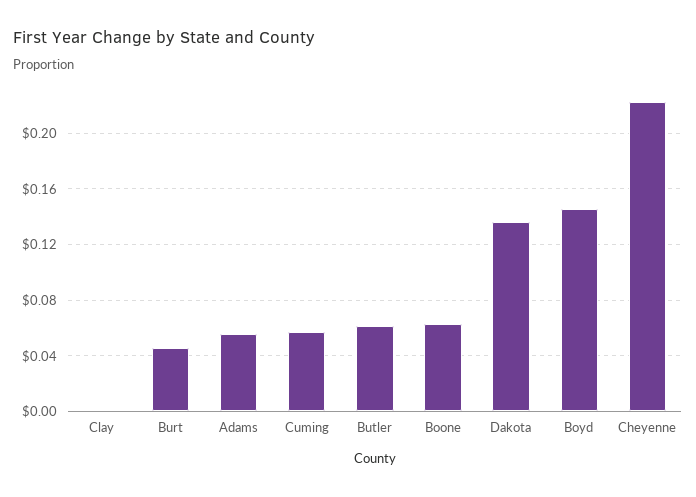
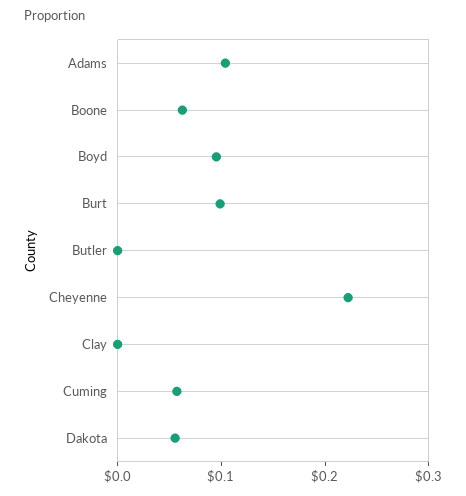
  {
    "Clay": 0,
-   "Burt": 0.045,
+   "Burt": 0.1,
-   "Adams": 0.055,
+   "Adams": 0.1,
    "Cuming": 0.055,
-   "Butler": 0.06,
+   "Butler": 0,
    "Boone": 0.065,
-   "Dakota": 0.135,
+   "Dakota": 0.06,
-   "Boyd": 0.145,
+   "Boyd": 0.1,
    "Cheyenne": 0.22
  }

